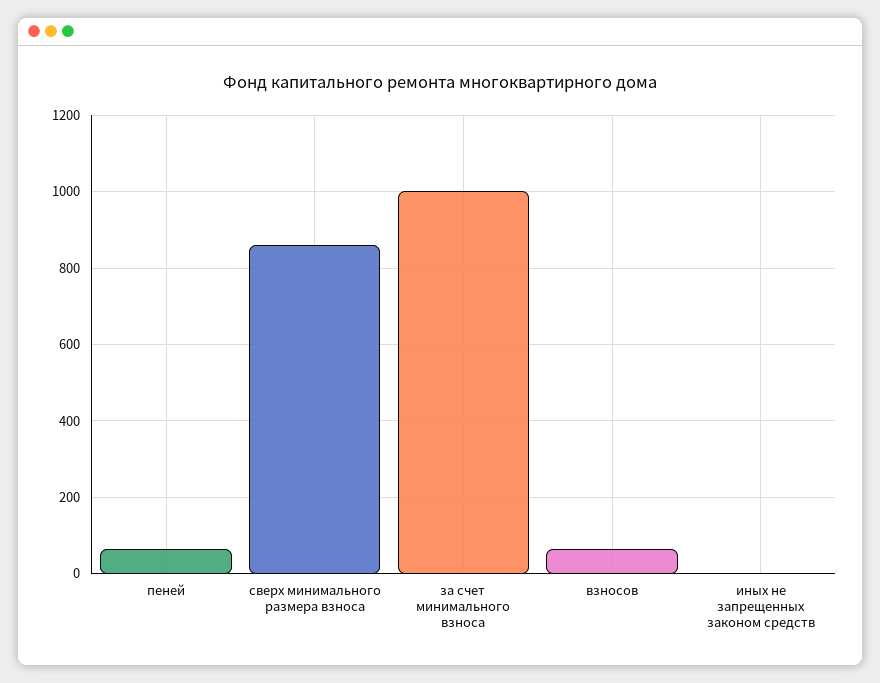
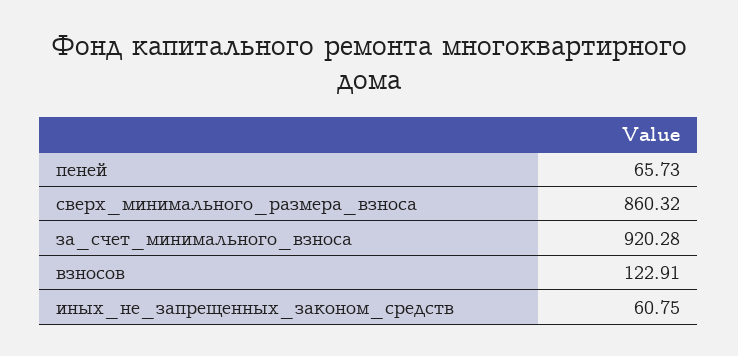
  {
    "пеней": 65.73,
    "сверх минимального размера взноса": 860.32,
-   "за счет минимального взноса": 1000,
+   "за счет минимального взноса": 920.28,
-   "взносов": 60,
+   "взносов": 122.91,
-   "иных не запрещенных законом средств": 0
+   "иных не запрещенных законом средств": 60.75
  }

